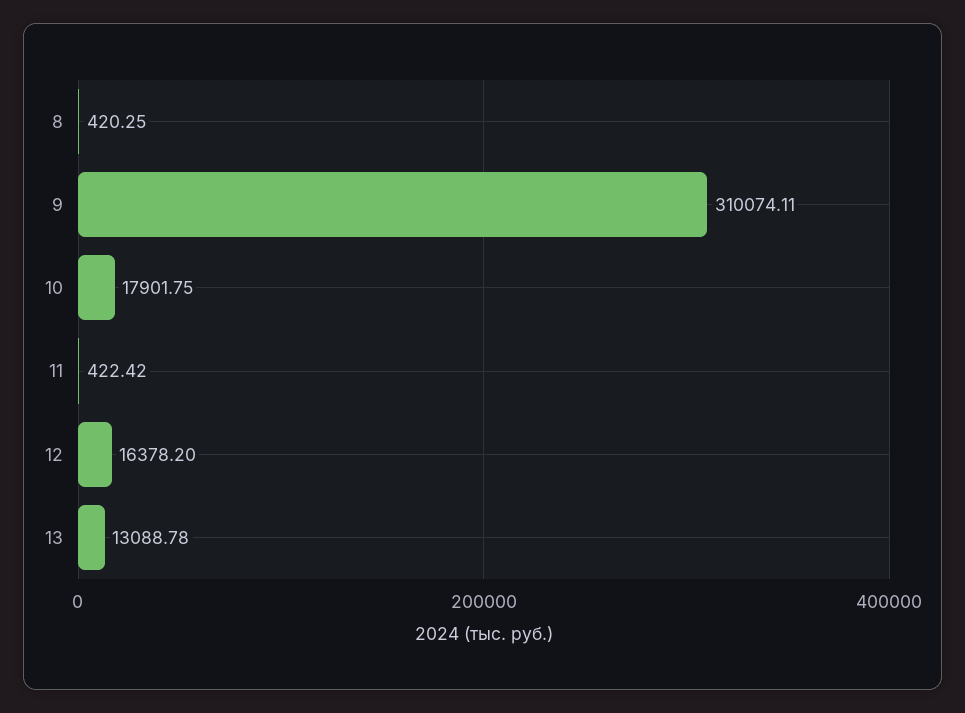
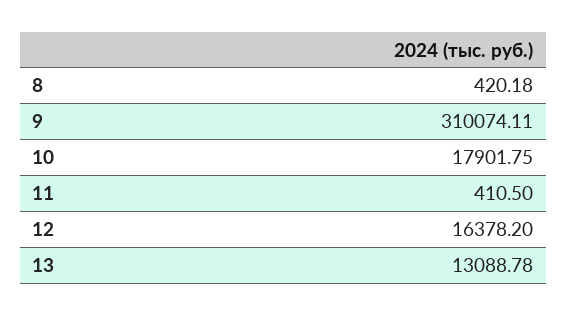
  {
-   "8": 420.25,
+   "8": 420.18,
    "9": 310074.11,
    "10": 17901.75,
-   "11": 422.42,
+   "11": 410.5,
    "12": 16378.2,
    "13": 13088.78
  }

